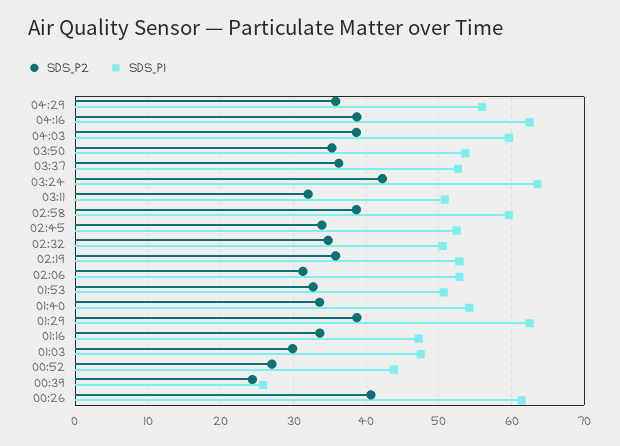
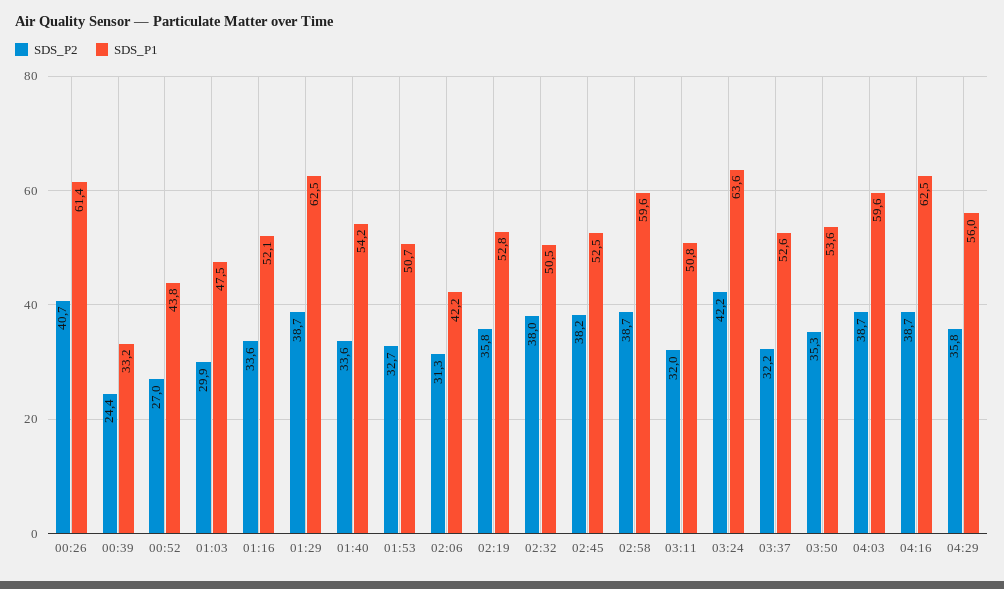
  {
    "SDS_P2": {
      "04:29": 35.8,
      "04:16": 38.7,
      "04:03": 38.7,
      "03:50": 35.3,
-     "03:37": 36,
+     "03:37": 32.2,
      "03:24": 42.2,
      "03:11": 32,
      "02:58": 38.7,
-     "02:45": 34,
+     "02:45": 38.2,
-     "02:32": 35,
+     "02:32": 38,
      "02:19": 35.8,
      "02:06": 31.3,
      "01:53": 32.7,
      "01:40": 33.6,
      "01:29": 38.7,
      "01:16": 33.6,
      "01:03": 29.9,
      "00:52": 27,
      "00:39": 24.4,
      "00:26": 40.7
    },
    "SDS_P1": {
      "04:29": 56,
      "04:16": 62.5,
      "04:03": 59.6,
      "03:50": 53.6,
      "03:37": 52.6,
      "03:24": 63.6,
      "03:11": 50.8,
      "02:58": 59.6,
      "02:45": 52.5,
      "02:32": 50.5,
      "02:19": 52.8,
-     "02:06": 53,
+     "02:06": 42.2,
      "01:53": 50.7,
      "01:40": 54.2,
      "01:29": 62.5,
-     "01:16": 47,
+     "01:16": 52.1,
      "01:03": 47.5,
      "00:52": 43.8,
-     "00:39": 26,
+     "00:39": 33.2,
      "00:26": 61.4
    }
  }

